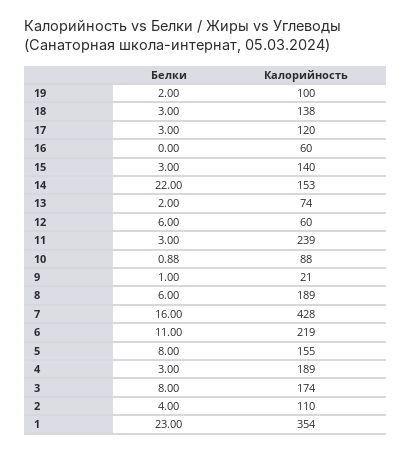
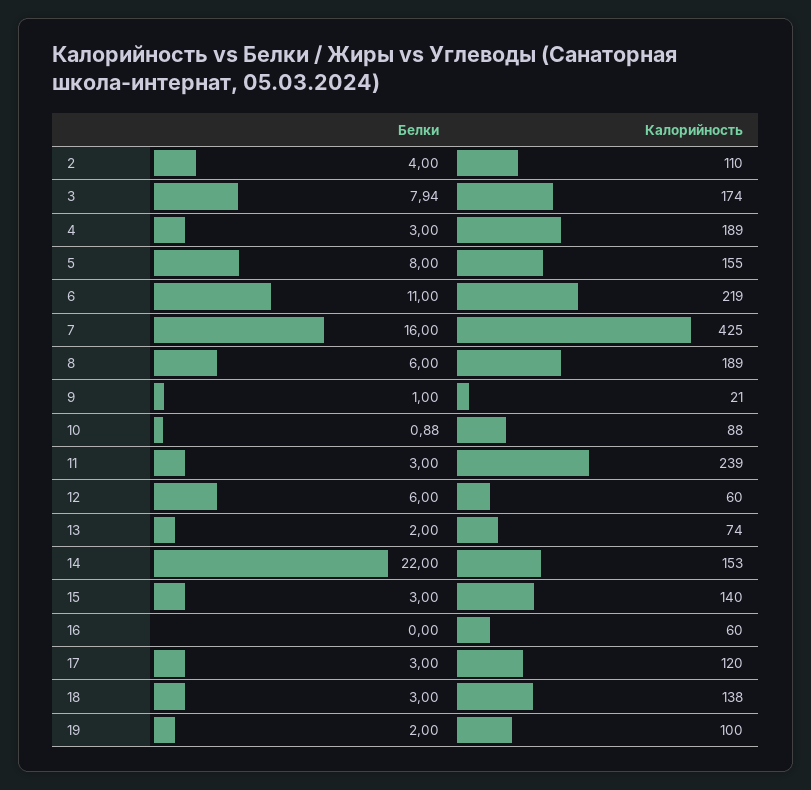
  {
    "Белки": {
      "19": 2,
      "18": 3,
      "17": 3,
      "16": 0,
      "15": 3,
      "14": 22,
      "13": 2,
      "12": 6,
      "11": 3,
      "10": 0.88,
      "9": 1,
      "8": 6,
      "7": 16,
      "6": 11,
      "5": 8,
      "4": 3,
-     "3": 8,
+     "3": 7.94,
-     "2": 4,
+     "2": 4
-     "1": 23
    },
    "Калорийность": {
      "19": 100,
      "18": 138,
      "17": 120,
      "16": 60,
      "15": 140,
      "14": 153,
      "13": 74,
      "12": 60,
      "11": 239,
      "10": 88,
      "9": 21,
      "8": 189,
-     "7": 428,
+     "7": 425,
      "6": 219,
      "5": 155,
      "4": 189,
      "3": 174,
-     "2": 110,
+     "2": 110
-     "1": 354
    }
  }

